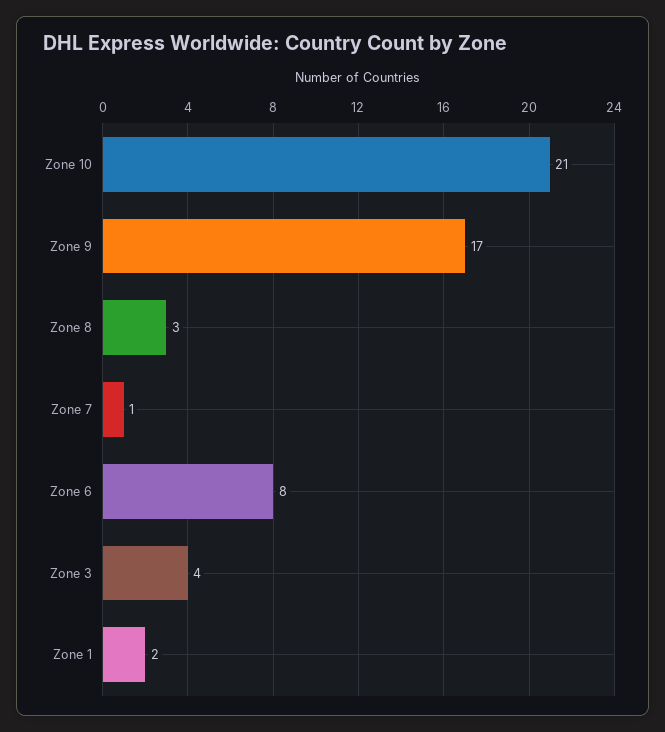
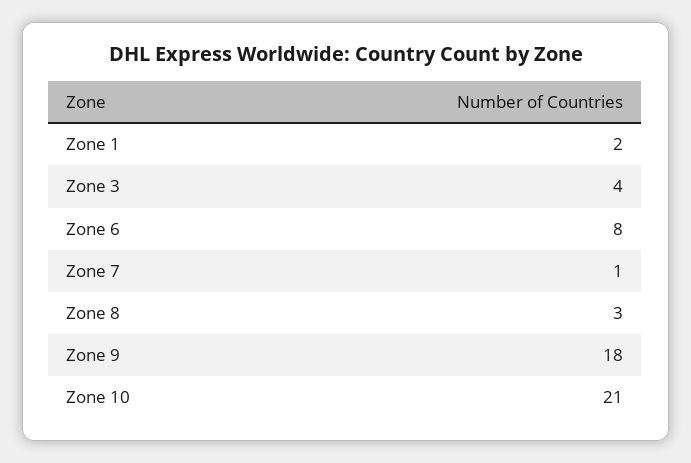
  {
    "Zone 10": 21,
-   "Zone 9": 17,
+   "Zone 9": 18,
    "Zone 8": 3,
    "Zone 7": 1,
    "Zone 6": 8,
    "Zone 3": 4,
    "Zone 1": 2
  }

